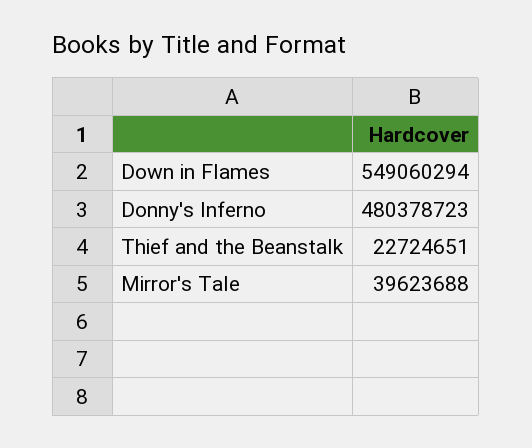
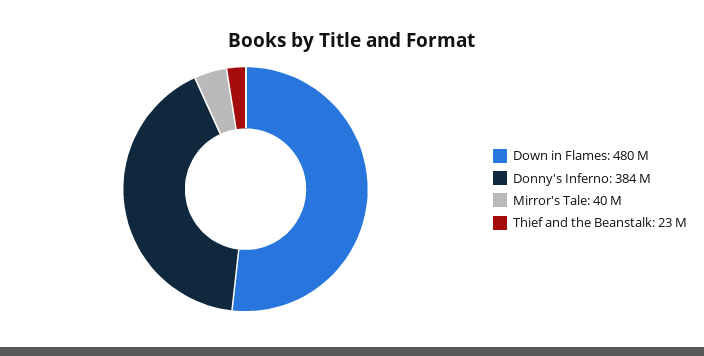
  {
-   "Down in Flames": 549060294,
+   "Down in Flames": 480000000,
-   "Donny's Inferno": 480378723,
+   "Donny's Inferno": 384000000,
    "Thief and the Beanstalk": 22724651,
    "Mirror's Tale": 39623688
  }

